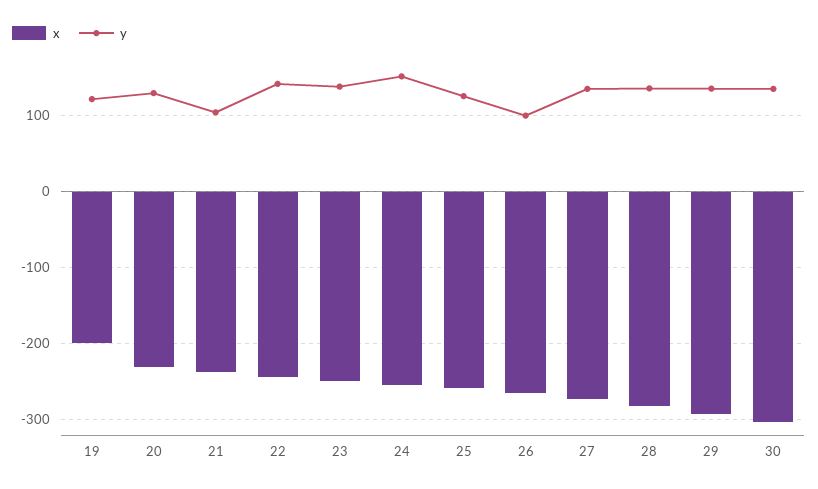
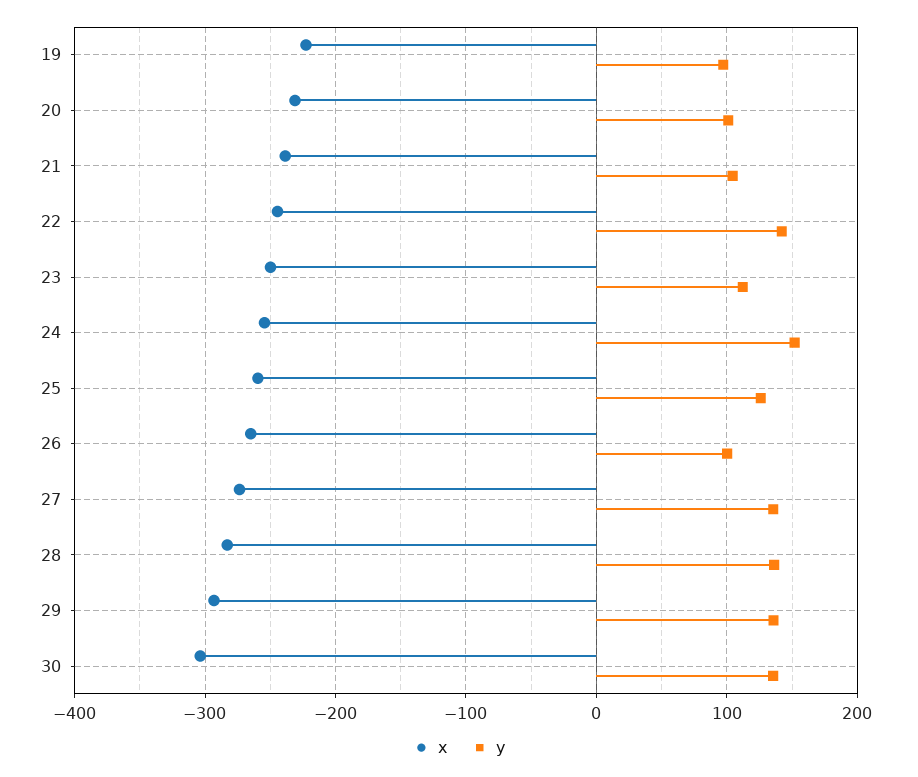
  {
    "x": {
-     "19": -200,
+     "19": -220,
      "20": -230,
      "21": -240,
      "22": -240,
      "23": -250,
      "24": -250,
      "25": -260,
      "26": -270,
      "27": -270,
      "28": -280,
      "29": -290,
      "30": -300
    },
    "y": {
-     "19": 120,
+     "19": 100,
-     "20": 130,
+     "20": 100,
      "21": 100,
      "22": 140,
-     "23": 140,
+     "23": 110,
      "24": 150,
      "25": 130,
      "26": 100,
      "27": 140,
      "28": 140,
      "29": 140,
      "30": 140
    }
  }

